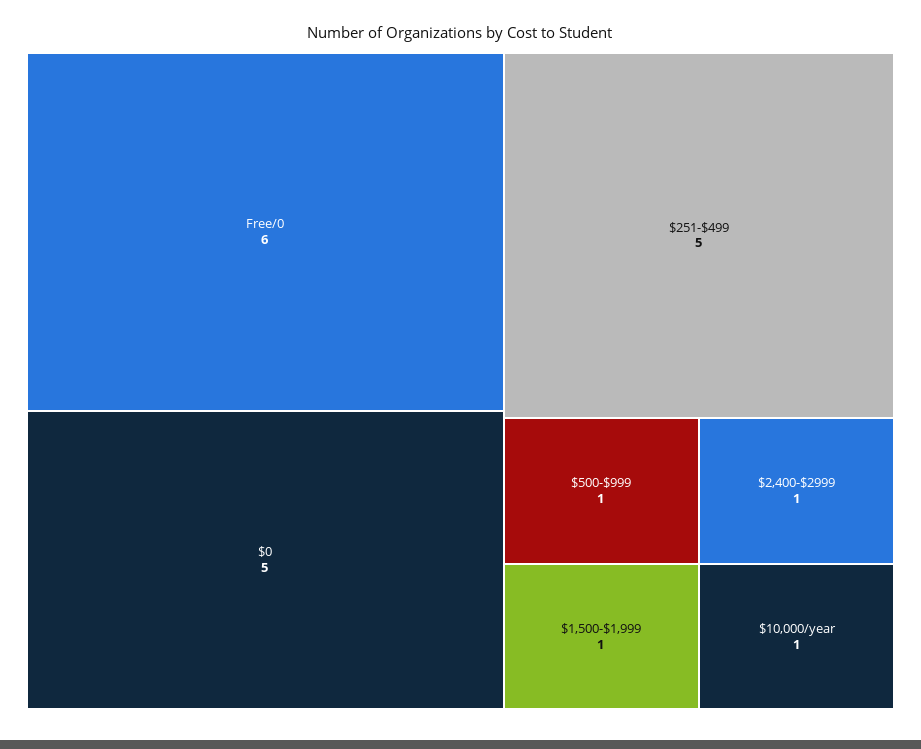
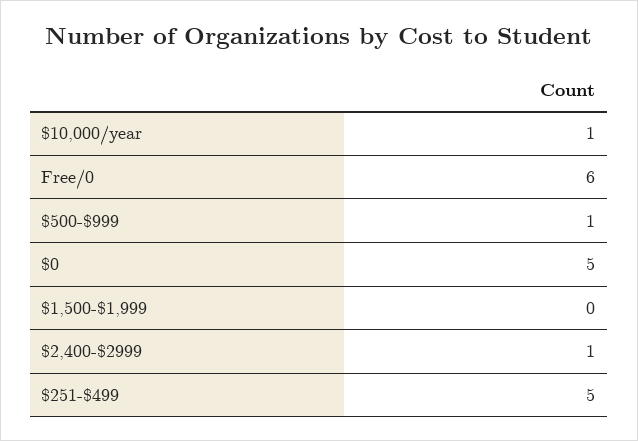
  {
    "Free/0": 6,
    "$0": 5,
    "$251-$499": 5,
    "$500-$999": 1,
-   "$1,500-$1,999": 1,
+   "$1,500-$1,999": 0,
    "$2,400-$2999": 1,
    "$10,000/year": 1
  }

